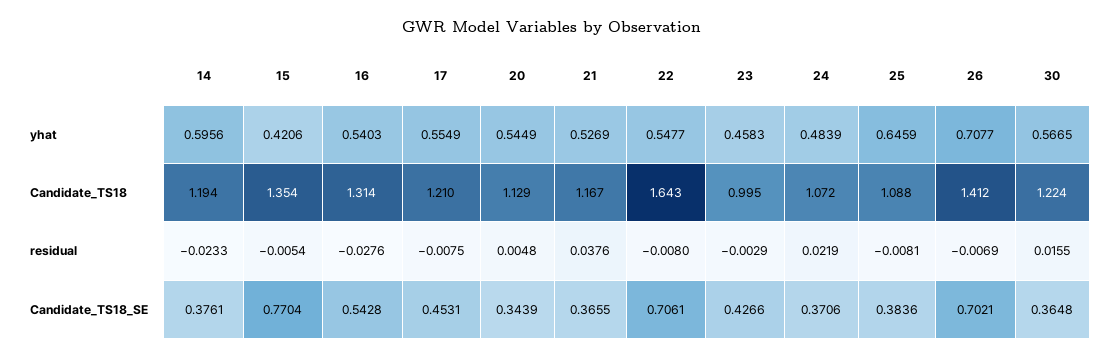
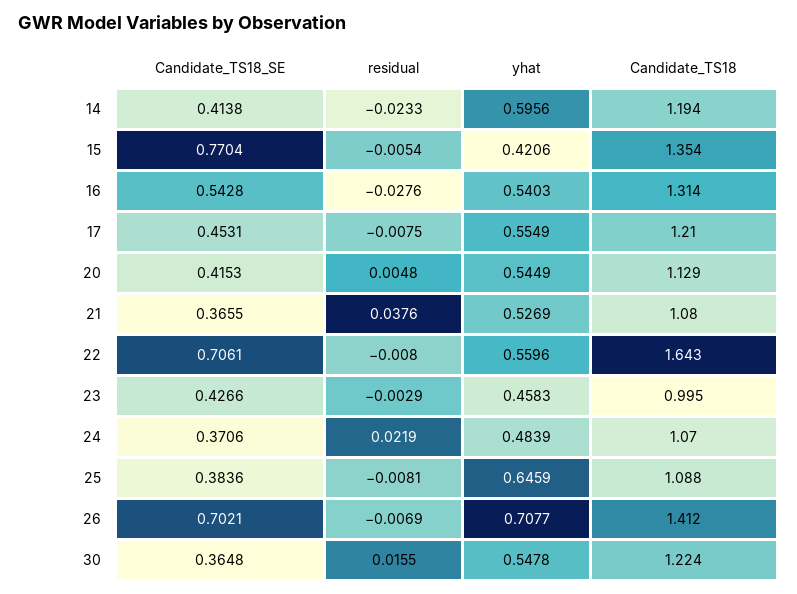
  {
    "14": {
      "yhat": 0.5956,
      "Candidate_TS18": 1.194,
      "residual": -0.0233,
-     "Candidate_TS18_SE": 0.3761
+     "Candidate_TS18_SE": 0.4138
    },
    "15": {
      "yhat": 0.4206,
      "Candidate_TS18": 1.354,
      "residual": -0.0054,
      "Candidate_TS18_SE": 0.7704
    },
    "16": {
      "yhat": 0.5403,
      "Candidate_TS18": 1.314,
      "residual": -0.0276,
      "Candidate_TS18_SE": 0.5428
    },
    "17": {
      "yhat": 0.5549,
      "Candidate_TS18": 1.21,
      "residual": -0.0075,
      "Candidate_TS18_SE": 0.4531
    },
    "20": {
      "yhat": 0.5449,
      "Candidate_TS18": 1.129,
      "residual": 0.0048,
-     "Candidate_TS18_SE": 0.3439
+     "Candidate_TS18_SE": 0.4153
    },
    "21": {
      "yhat": 0.5269,
-     "Candidate_TS18": 1.167,
+     "Candidate_TS18": 1.08,
      "residual": 0.0376,
      "Candidate_TS18_SE": 0.3655
    },
    "22": {
-     "yhat": 0.5477,
+     "yhat": 0.5596,
      "Candidate_TS18": 1.643,
      "residual": -0.008,
      "Candidate_TS18_SE": 0.7061
    },
    "23": {
      "yhat": 0.4583,
      "Candidate_TS18": 0.995,
      "residual": -0.0029,
      "Candidate_TS18_SE": 0.4266
    },
    "24": {
      "yhat": 0.4839,
-     "Candidate_TS18": 1.072,
+     "Candidate_TS18": 1.07,
      "residual": 0.0219,
      "Candidate_TS18_SE": 0.3706
    },
    "25": {
      "yhat": 0.6459,
      "Candidate_TS18": 1.088,
      "residual": -0.0081,
      "Candidate_TS18_SE": 0.3836
    },
    "26": {
      "yhat": 0.7077,
      "Candidate_TS18": 1.412,
      "residual": -0.0069,
      "Candidate_TS18_SE": 0.7021
    },
    "30": {
-     "yhat": 0.5665,
+     "yhat": 0.5478,
      "Candidate_TS18": 1.224,
      "residual": 0.0155,
      "Candidate_TS18_SE": 0.3648
    }
  }

